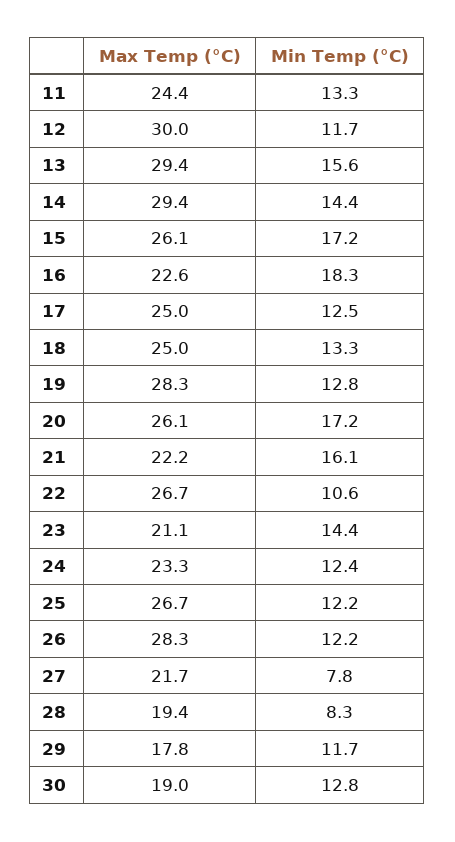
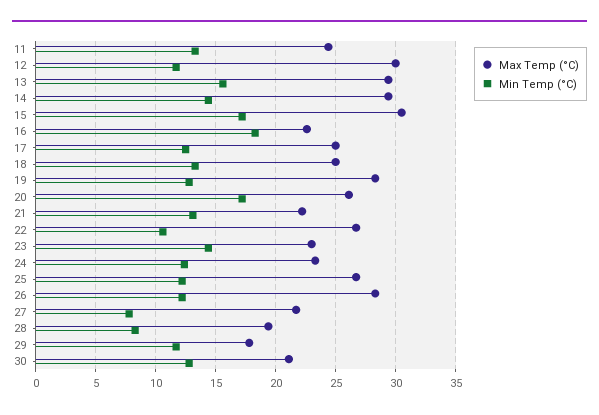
  {
    "Max Temp (°C)": {
      "11": 24.4,
      "12": 30,
      "13": 29.4,
      "14": 29.4,
-     "15": 26.1,
+     "15": 30.5,
      "16": 22.6,
      "17": 25,
      "18": 25,
      "19": 28.3,
      "20": 26.1,
      "21": 22.2,
      "22": 26.7,
-     "23": 21.1,
+     "23": 23,
      "24": 23.3,
      "25": 26.7,
      "26": 28.3,
      "27": 21.7,
      "28": 19.4,
      "29": 17.8,
-     "30": 19
+     "30": 21
    },
    "Min Temp (°C)": {
      "11": 13.3,
      "12": 11.7,
      "13": 15.6,
      "14": 14.4,
      "15": 17.2,
      "16": 18.3,
      "17": 12.5,
      "18": 13.3,
      "19": 12.8,
      "20": 17.2,
-     "21": 16.1,
+     "21": 13,
      "22": 10.6,
      "23": 14.4,
      "24": 12.4,
      "25": 12.2,
      "26": 12.2,
      "27": 7.8,
      "28": 8.3,
      "29": 11.7,
      "30": 12.8
    }
  }

